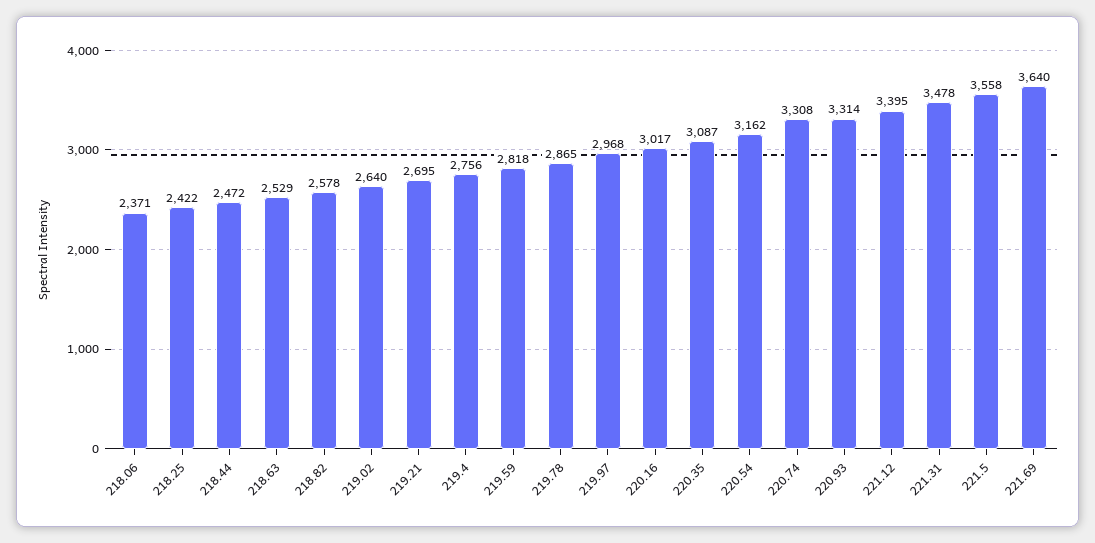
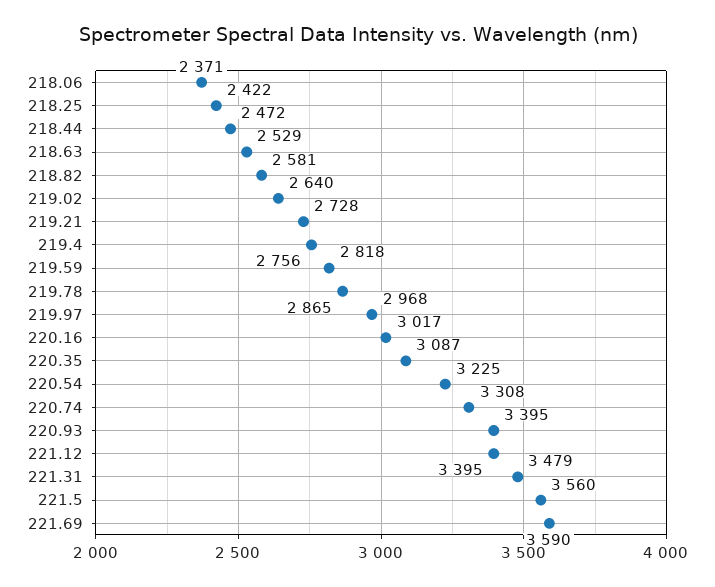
  {
    "218.06": 2371,
    "218.25": 2422,
    "218.44": 2472,
    "218.63": 2529,
-   "218.82": 2578,
+   "218.82": 2581,
    "219.02": 2640,
-   "219.21": 2695,
+   "219.21": 2728,
    "219.4": 2756,
    "219.59": 2818,
    "219.78": 2865,
    "219.97": 2968,
    "220.16": 3017,
    "220.35": 3087,
-   "220.54": 3162,
+   "220.54": 3225,
    "220.74": 3308,
-   "220.93": 3314,
+   "220.93": 3395,
    "221.12": 3395,
-   "221.31": 3478,
+   "221.31": 3479,
-   "221.5": 3558,
+   "221.5": 3560,
-   "221.69": 3640
+   "221.69": 3590
  }

